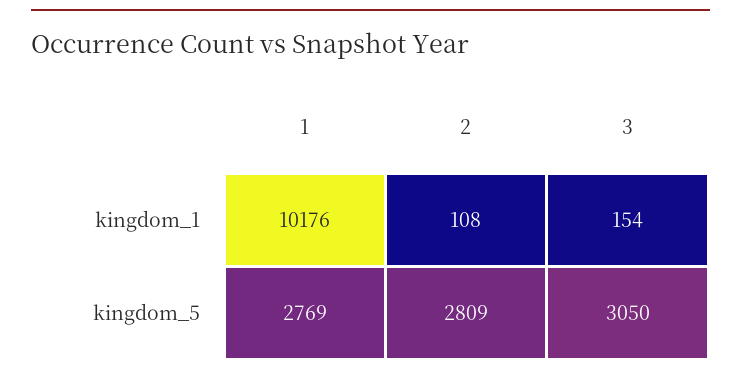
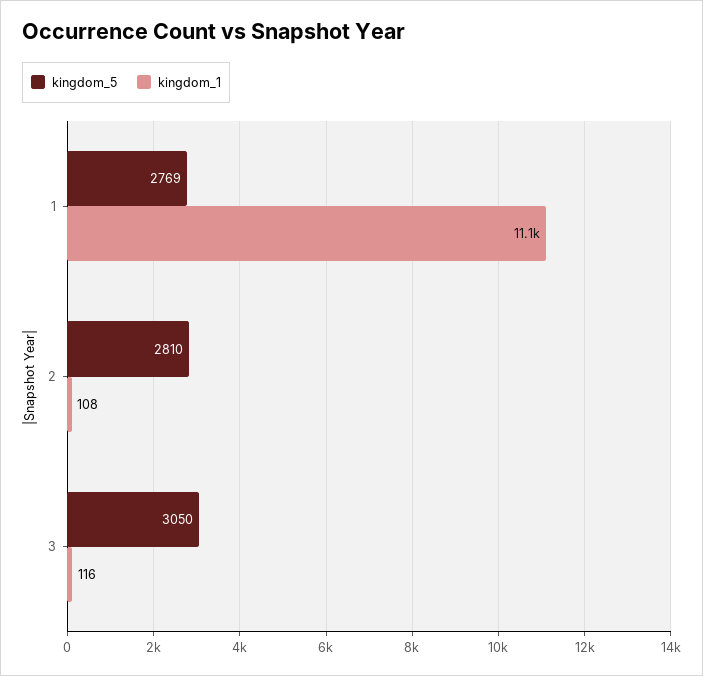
  {
    "kingdom_1": {
-     "1": 10176,
+     "1": 11100,
      "2": 108,
-     "3": 154
+     "3": 116
    },
    "kingdom_5": {
      "1": 2769,
-     "2": 2809,
+     "2": 2810,
      "3": 3050
    }
  }

